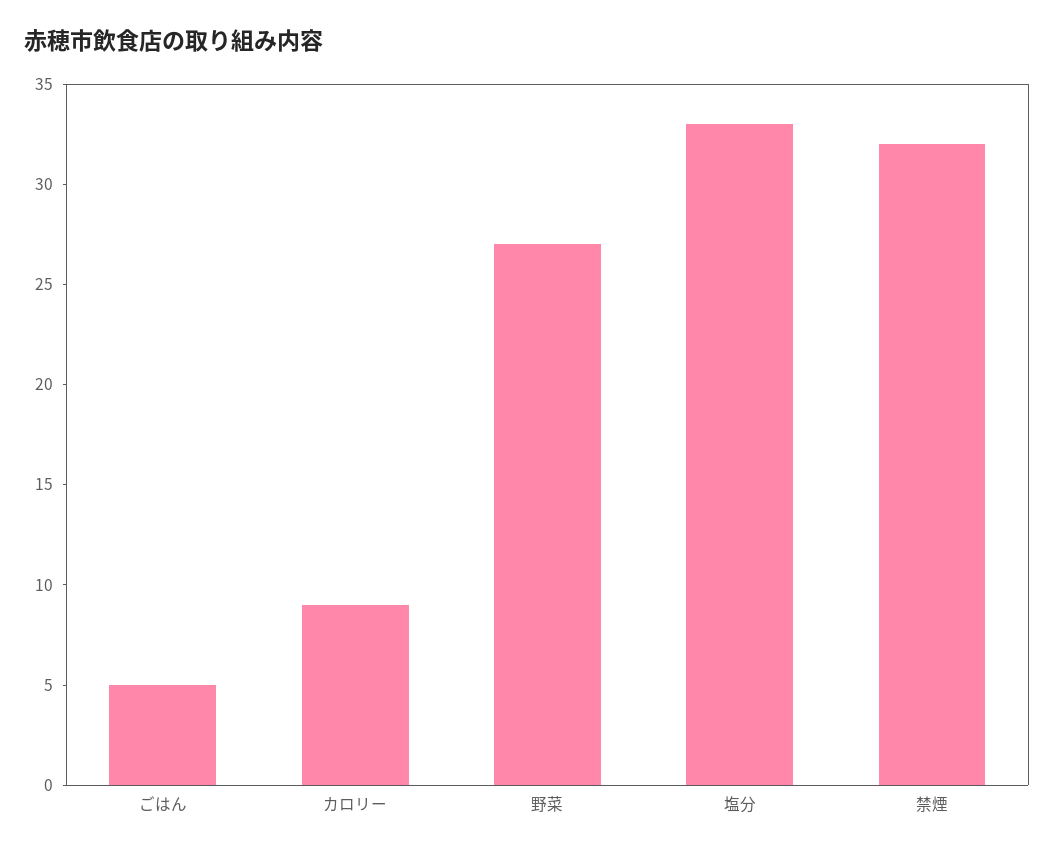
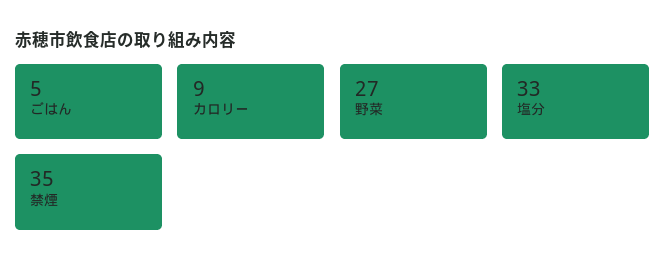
  {
    "ごはん": 5,
    "カロリー": 9,
    "野菜": 27,
    "塩分": 33,
-   "禁煙": 32
+   "禁煙": 35
  }

